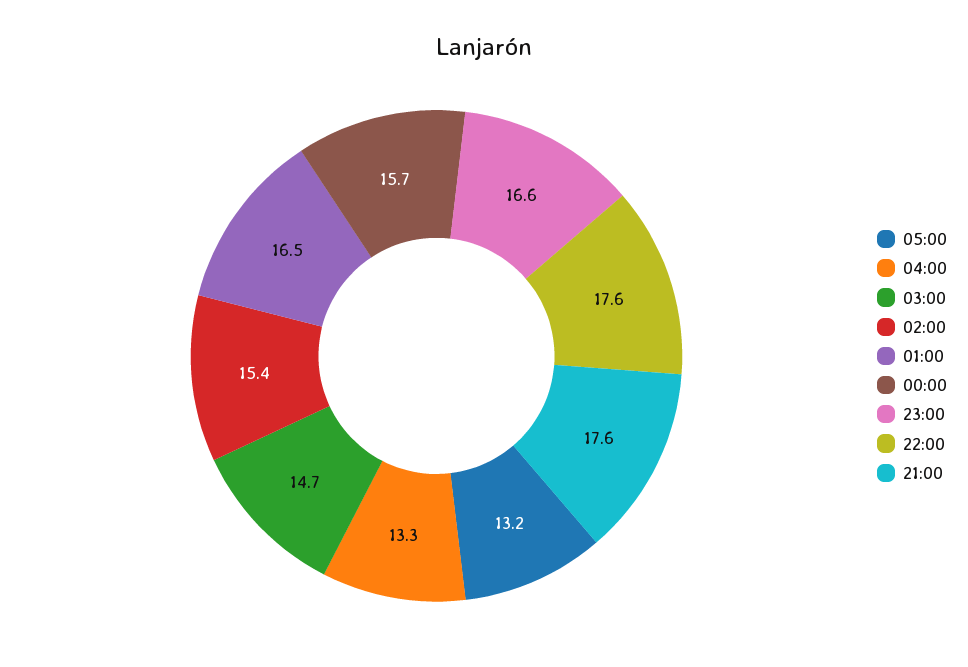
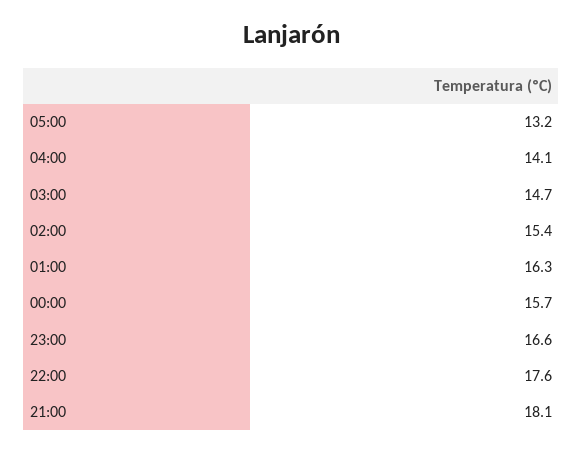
  {
    "05:00": 13.2,
-   "04:00": 13.3,
+   "04:00": 14.1,
    "03:00": 14.7,
    "02:00": 15.4,
-   "01:00": 16.5,
+   "01:00": 16.3,
    "00:00": 15.7,
    "23:00": 16.6,
    "22:00": 17.6,
-   "21:00": 17.6
+   "21:00": 18.1
  }

